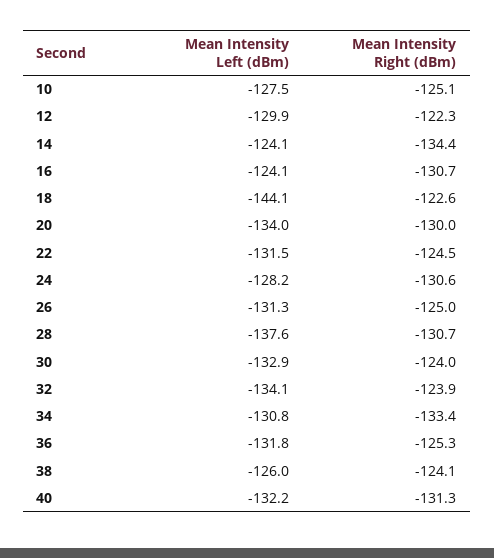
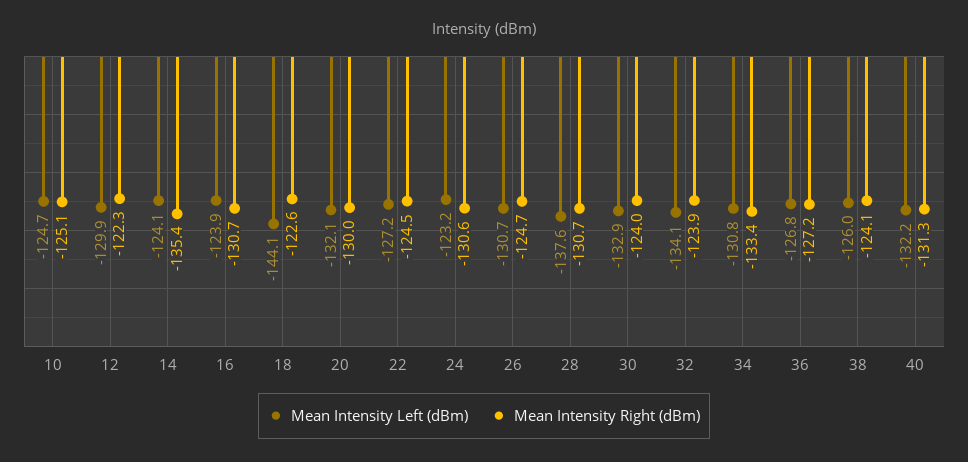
  {
    "Mean Intensity Left (dBm)": {
-     "10": -127.5,
+     "10": -124.7,
      "12": -129.9,
      "14": -124.1,
-     "16": -124.1,
+     "16": -123.9,
      "18": -144.1,
-     "20": -134,
+     "20": -132.1,
-     "22": -131.5,
+     "22": -127.2,
-     "24": -128.2,
+     "24": -123.2,
-     "26": -131.3,
+     "26": -130.7,
      "28": -137.6,
      "30": -132.9,
      "32": -134.1,
      "34": -130.8,
-     "36": -131.8,
+     "36": -126.8,
      "38": -126,
      "40": -132.2
    },
    "Mean Intensity Right (dBm)": {
      "10": -125.1,
      "12": -122.3,
-     "14": -134.4,
+     "14": -135.4,
      "16": -130.7,
      "18": -122.6,
      "20": -130,
      "22": -124.5,
      "24": -130.6,
-     "26": -125,
+     "26": -124.7,
      "28": -130.7,
      "30": -124,
      "32": -123.9,
      "34": -133.4,
-     "36": -125.3,
+     "36": -127.2,
      "38": -124.1,
      "40": -131.3
    }
  }

